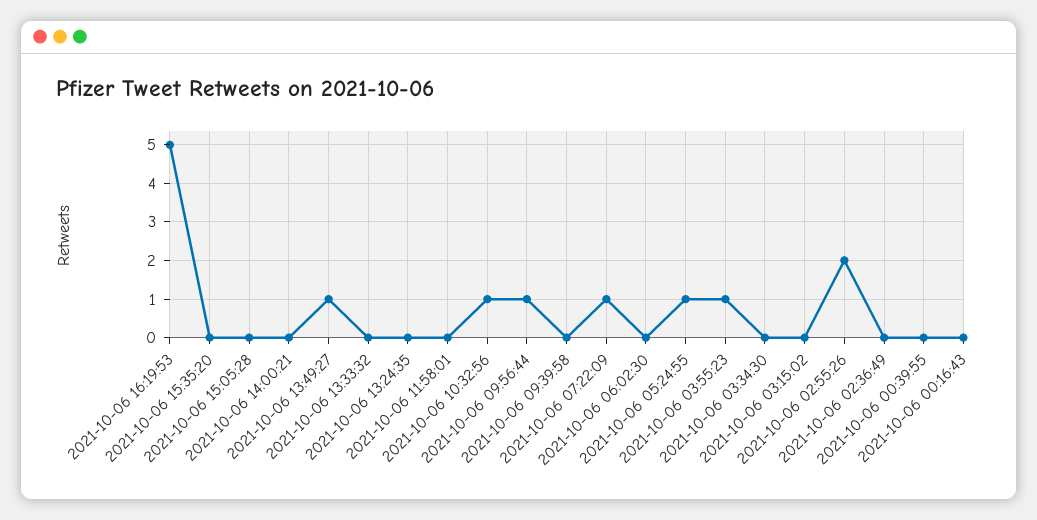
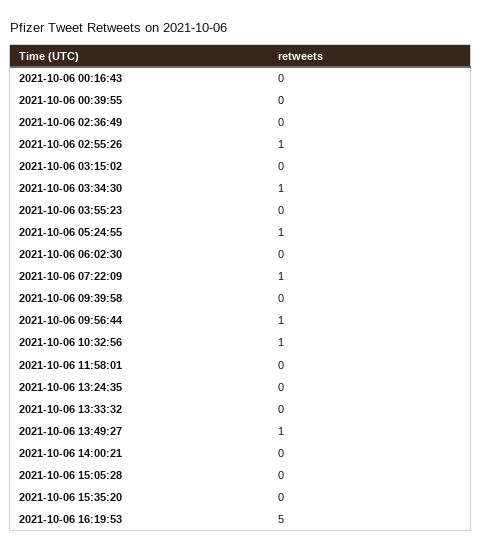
  {
    "2021-10-06 16:19:53": 5,
    "2021-10-06 15:35:20": 0,
    "2021-10-06 15:05:28": 0,
    "2021-10-06 14:00:21": 0,
    "2021-10-06 13:49:27": 1,
    "2021-10-06 13:33:32": 0,
    "2021-10-06 13:24:35": 0,
    "2021-10-06 11:58:01": 0,
    "2021-10-06 10:32:56": 1,
    "2021-10-06 09:56:44": 1,
    "2021-10-06 09:39:58": 0,
    "2021-10-06 07:22:09": 1,
    "2021-10-06 06:02:30": 0,
    "2021-10-06 05:24:55": 1,
-   "2021-10-06 03:55:23": 1,
+   "2021-10-06 03:55:23": 0,
-   "2021-10-06 03:34:30": 0,
+   "2021-10-06 03:34:30": 1,
    "2021-10-06 03:15:02": 0,
-   "2021-10-06 02:55:26": 2,
+   "2021-10-06 02:55:26": 1,
    "2021-10-06 02:36:49": 0,
    "2021-10-06 00:39:55": 0,
    "2021-10-06 00:16:43": 0
  }

